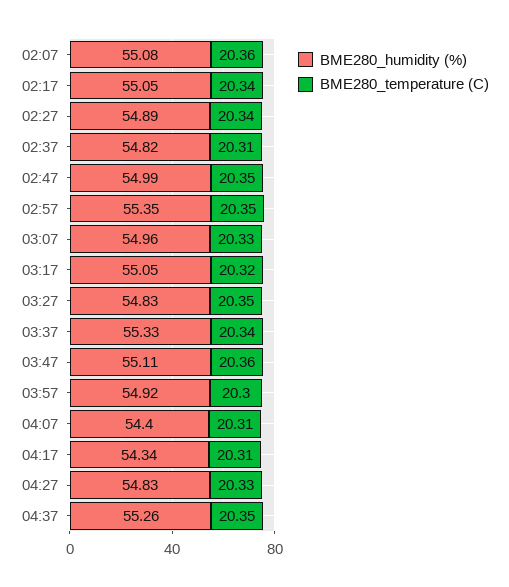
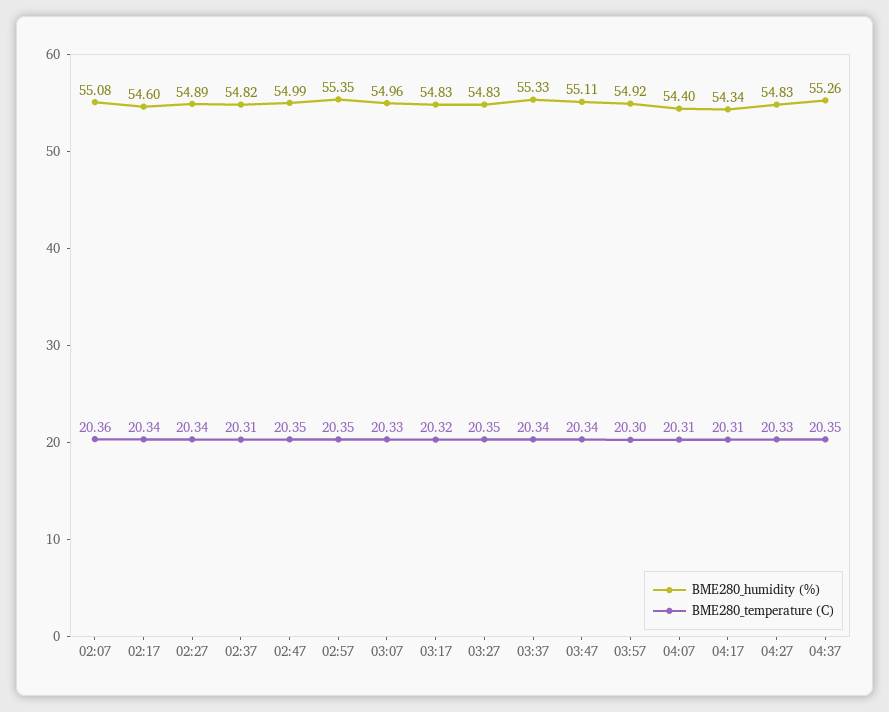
  {
    "BME280_humidity (%)": {
      "02:07": 55.08,
-     "02:17": 55.05,
+     "02:17": 54.6,
      "02:27": 54.89,
      "02:37": 54.82,
      "02:47": 54.99,
      "02:57": 55.35,
      "03:07": 54.96,
-     "03:17": 55.05,
+     "03:17": 54.83,
      "03:27": 54.83,
      "03:37": 55.33,
      "03:47": 55.11,
      "03:57": 54.92,
      "04:07": 54.4,
      "04:17": 54.34,
      "04:27": 54.83,
      "04:37": 55.26
    },
    "BME280_temperature (C)": {
      "02:07": 20.36,
      "02:17": 20.34,
      "02:27": 20.34,
      "02:37": 20.31,
      "02:47": 20.35,
      "02:57": 20.35,
      "03:07": 20.33,
      "03:17": 20.32,
      "03:27": 20.35,
      "03:37": 20.34,
-     "03:47": 20.36,
+     "03:47": 20.34,
      "03:57": 20.3,
      "04:07": 20.31,
      "04:17": 20.31,
      "04:27": 20.33,
      "04:37": 20.35
    }
  }

